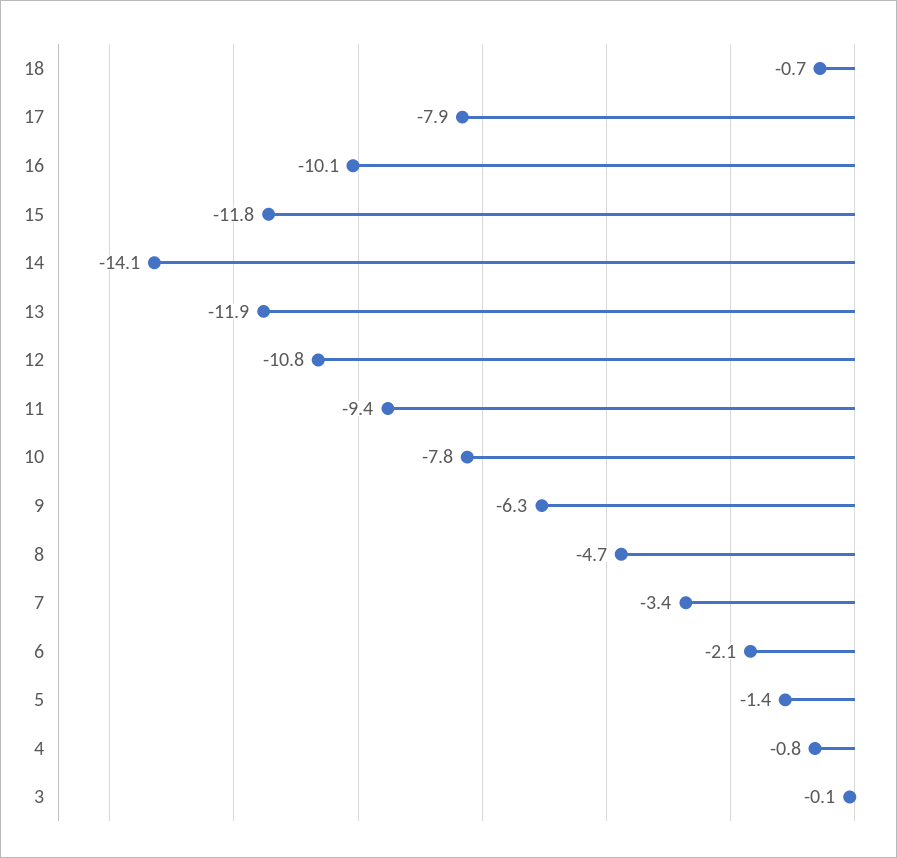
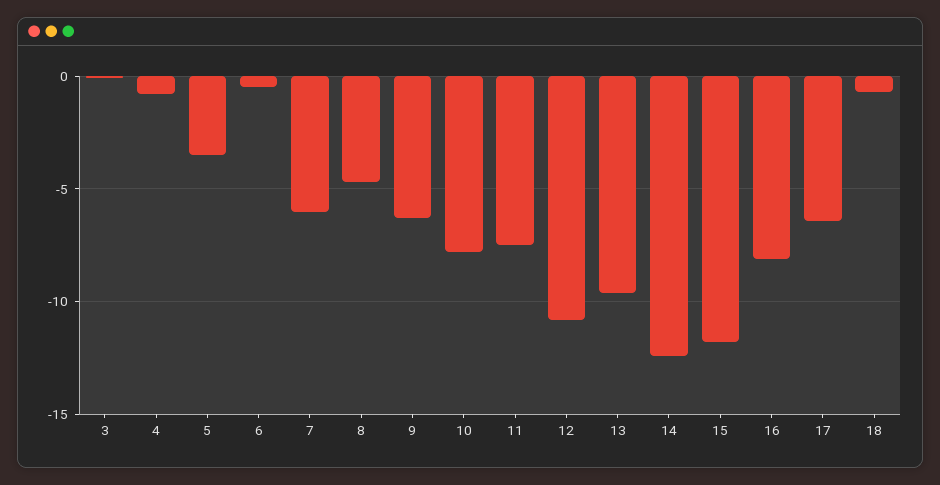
  {
    "18": -0.7,
-   "17": -7.9,
+   "17": -6.5,
-   "16": -10.1,
+   "16": -8,
    "15": -11.8,
-   "14": -14.1,
+   "14": -12.5,
-   "13": -11.9,
+   "13": -9.5,
    "12": -10.8,
-   "11": -9.4,
+   "11": -7.5,
    "10": -7.8,
    "9": -6.3,
    "8": -4.7,
-   "7": -3.4,
+   "7": -6,
-   "6": -2.1,
+   "6": -0.5,
-   "5": -1.4,
+   "5": -3.5,
    "4": -0.8,
    "3": -0.1
  }

